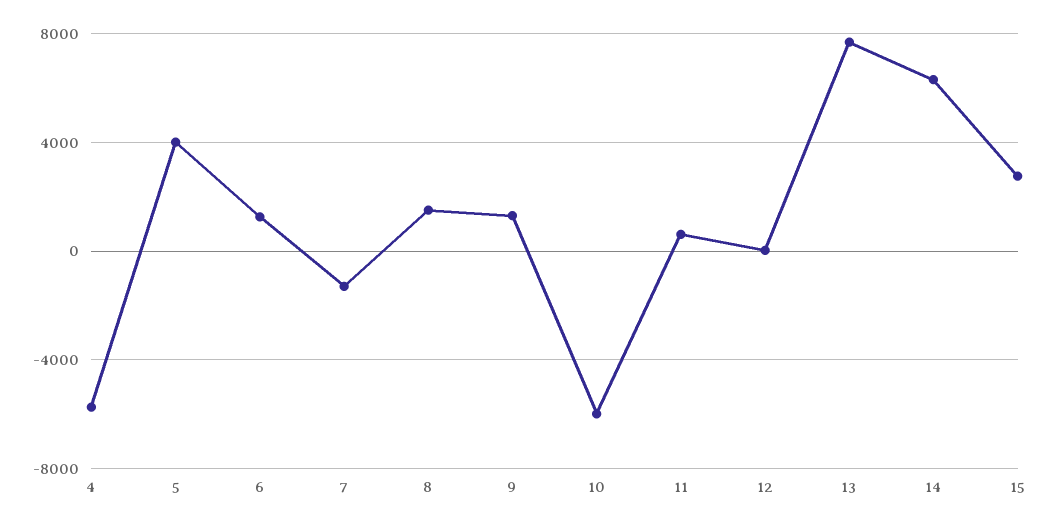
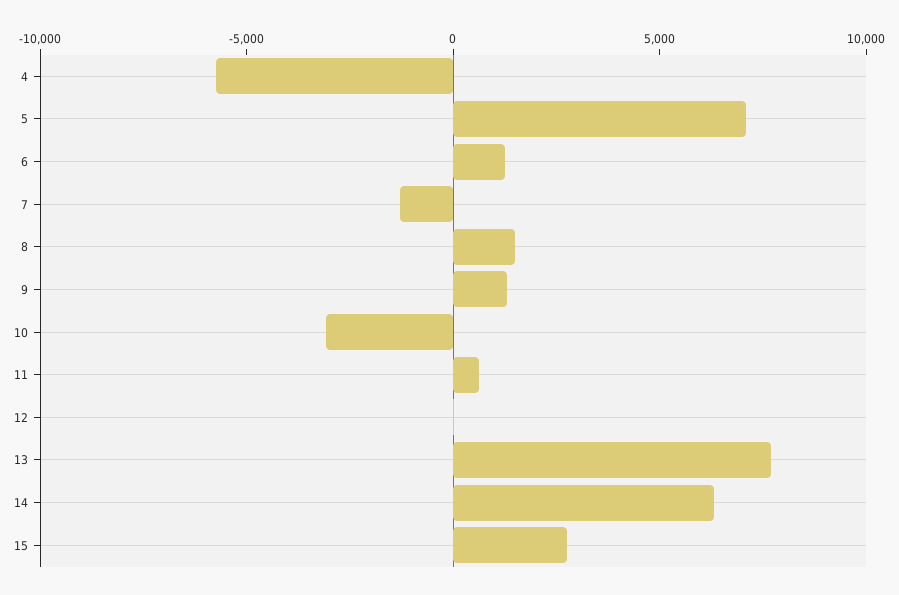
  {
    "4": -5500,
-   "5": 4000,
+   "5": 7000,
    "6": 1500,
    "7": -1500,
    "8": 1500,
    "9": 1500,
-   "10": -6000,
+   "10": -3000,
    "11": 500,
    "12": 0,
    "13": 7500,
    "14": 6500,
    "15": 3000
  }

